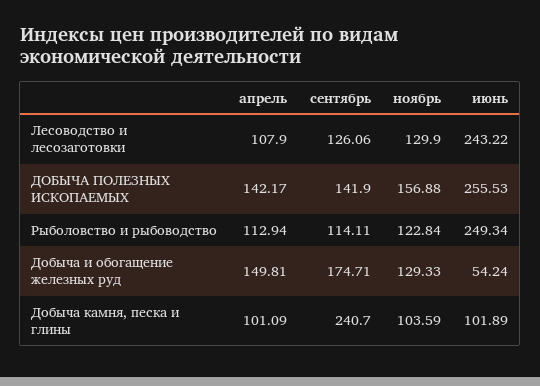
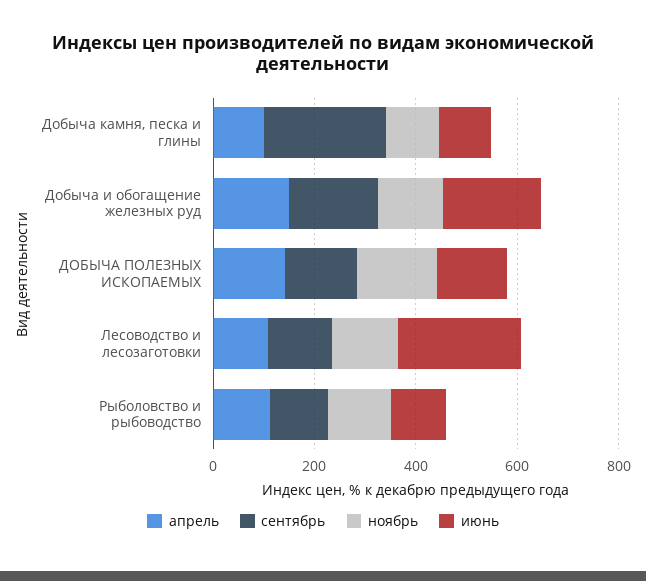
  {
    "апрель": {
      "Лесоводство и лесозаготовки": 107.9,
      "ДОБЫЧА ПОЛЕЗНЫХ ИСКОПАЕМЫХ": 142.17,
      "Рыболовство и рыбоводство": 112.94,
      "Добыча и обогащение железных руд": 149.81,
      "Добыча камня, песка и глины": 101.09
    },
    "сентябрь": {
      "Лесоводство и лесозаготовки": 126.06,
      "ДОБЫЧА ПОЛЕЗНЫХ ИСКОПАЕМЫХ": 141.9,
      "Рыболовство и рыбоводство": 114.11,
      "Добыча и обогащение железных руд": 174.71,
      "Добыча камня, песка и глины": 240.7
    },
    "ноябрь": {
      "Лесоводство и лесозаготовки": 129.9,
      "ДОБЫЧА ПОЛЕЗНЫХ ИСКОПАЕМЫХ": 156.88,
      "Рыболовство и рыбоводство": 122.84,
      "Добыча и обогащение железных руд": 129.33,
      "Добыча камня, песка и глины": 103.59
    },
    "июнь": {
      "Лесоводство и лесозаготовки": 243.22,
-     "ДОБЫЧА ПОЛЕЗНЫХ ИСКОПАЕМЫХ": 255.53,
+     "ДОБЫЧА ПОЛЕЗНЫХ ИСКОПАЕМЫХ": 150,
-     "Рыболовство и рыбоводство": 249.34,
+     "Рыболовство и рыбоводство": 100,
-     "Добыча и обогащение железных руд": 54.24,
+     "Добыча и обогащение железных руд": 200,
      "Добыча камня, песка и глины": 101.89
    }
  }

